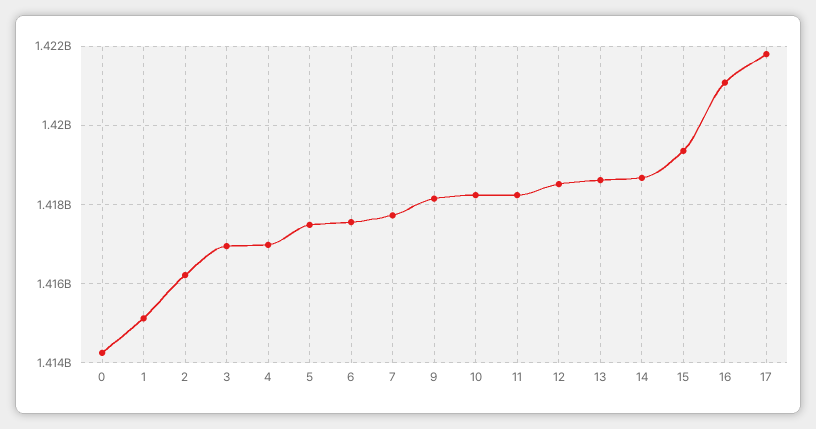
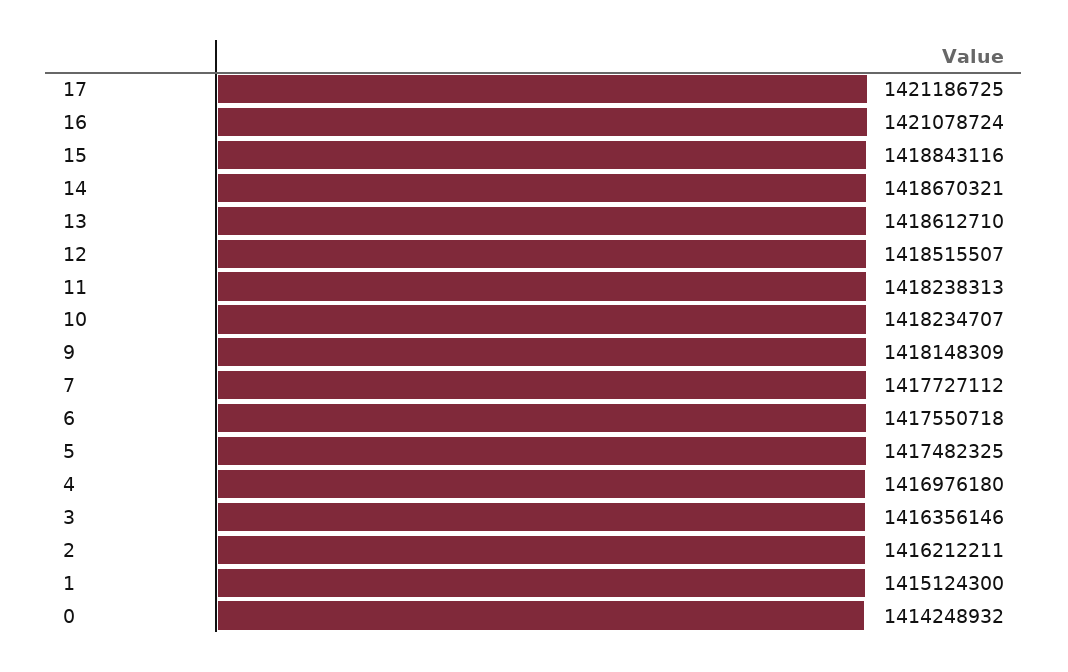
  {
    "0": 1414248932,
    "1": 1415124300,
    "2": 1416212211,
-   "3": 1417000000,
+   "3": 1416356146,
    "4": 1416976180,
    "5": 1417482325,
    "6": 1417550718,
    "7": 1417727112,
    "9": 1418148309,
    "10": 1418234707,
    "11": 1418238313,
    "12": 1418515507,
    "13": 1418612710,
    "14": 1418670321,
-   "15": 1419400000,
+   "15": 1418843116,
    "16": 1421078724,
-   "17": 1421800000
+   "17": 1421186725
  }

